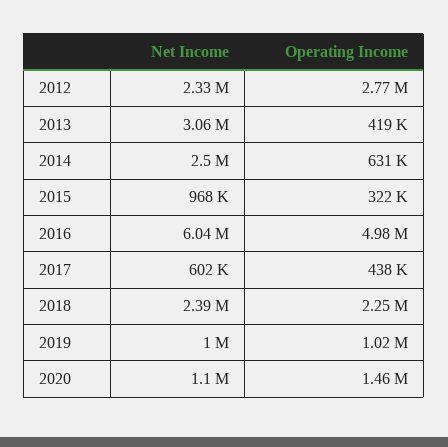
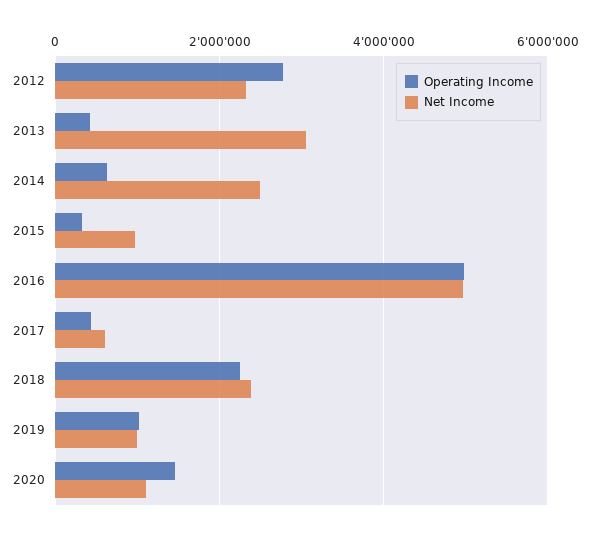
  {
    "Net Income": {
      "2012": 2330000,
      "2013": 3060000,
      "2014": 2500000,
      "2015": 968000,
-     "2016": 6040000,
+     "2016": 5000000,
      "2017": 602000,
      "2018": 2390000,
      "2019": 1000000,
      "2020": 1100000
    },
    "Operating Income": {
      "2012": 2770000,
      "2013": 419000,
      "2014": 631000,
      "2015": 322000,
      "2016": 4980000,
      "2017": 438000,
      "2018": 2250000,
      "2019": 1020000,
      "2020": 1460000
    }
  }

